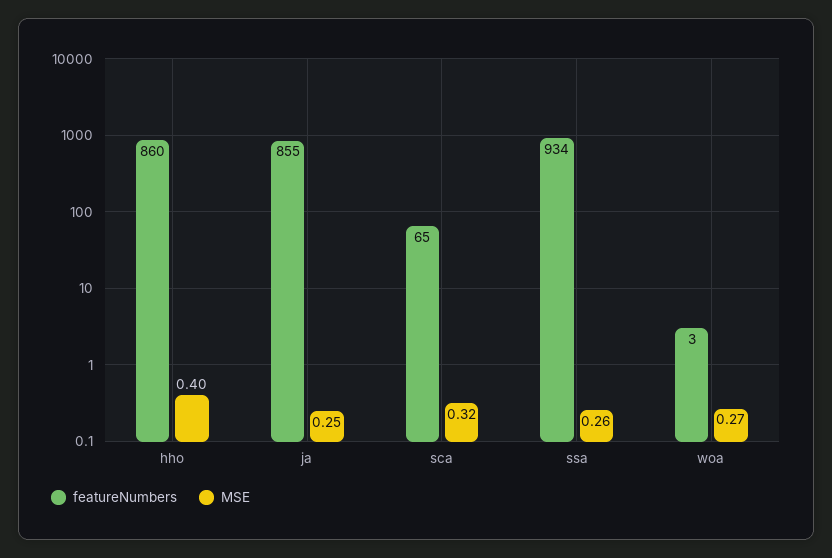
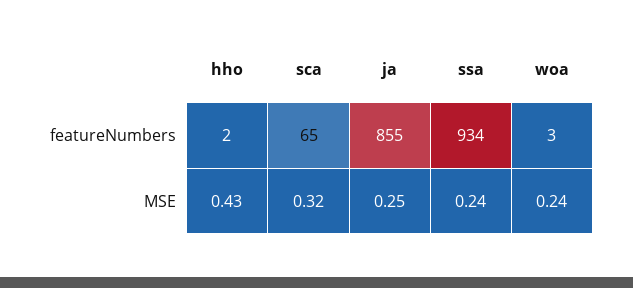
  {
    "featureNumbers": {
-     "hho": 860,
+     "hho": 2,
      "ja": 855,
      "sca": 65,
      "ssa": 934,
      "woa": 3
    },
    "MSE": {
-     "hho": 0.4,
+     "hho": 0.43,
      "ja": 0.25,
      "sca": 0.32,
-     "ssa": 0.26,
+     "ssa": 0.24,
-     "woa": 0.27
+     "woa": 0.24
    }
  }

